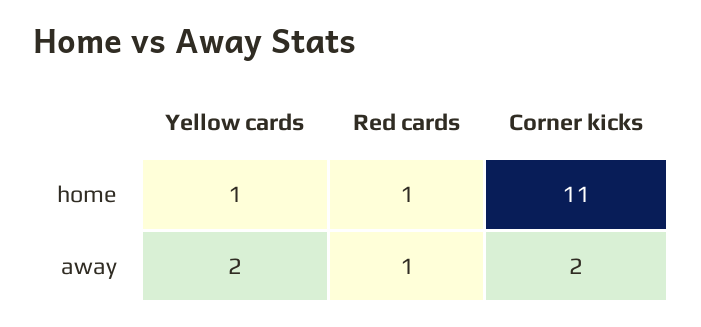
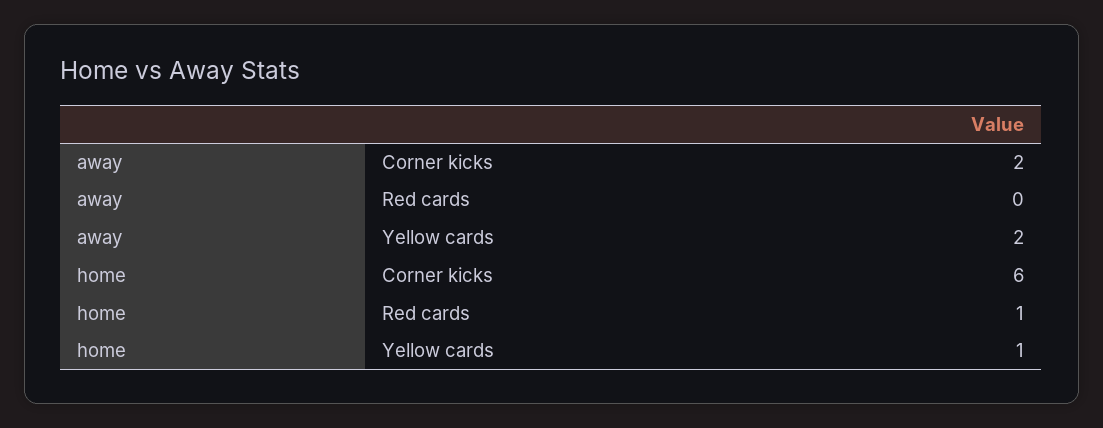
  {
    "Yellow cards": {
      "home": 1,
      "away": 2
    },
    "Red cards": {
      "home": 1,
-     "away": 1
+     "away": 0
    },
    "Corner kicks": {
-     "home": 11,
+     "home": 6,
      "away": 2
    }
  }

